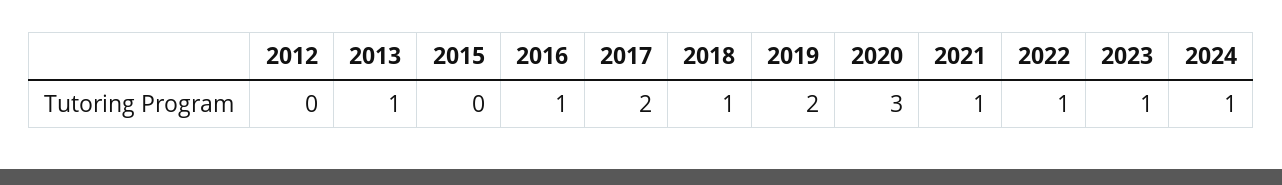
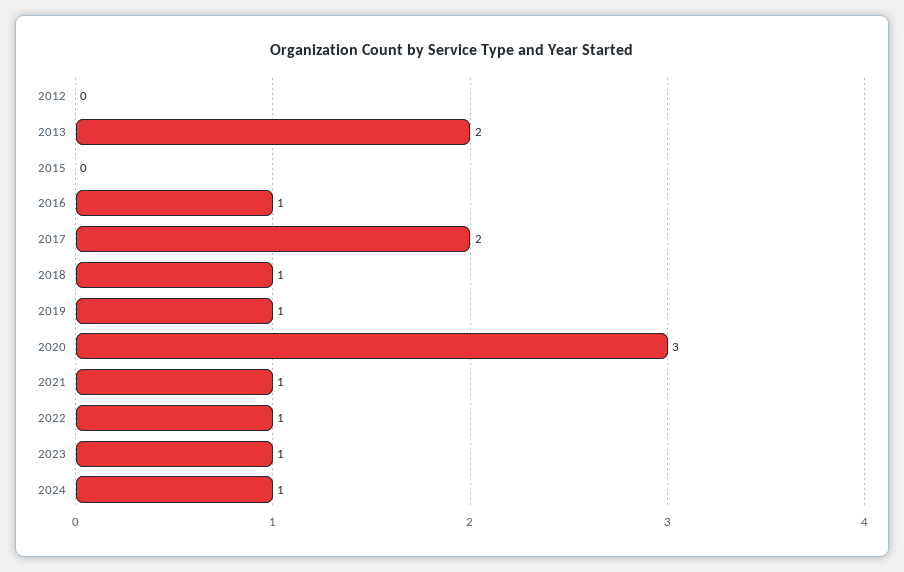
  {
    "2012": 0,
-   "2013": 1,
+   "2013": 2,
    "2015": 0,
    "2016": 1,
    "2017": 2,
    "2018": 1,
-   "2019": 2,
+   "2019": 1,
    "2020": 3,
    "2021": 1,
    "2022": 1,
    "2023": 1,
    "2024": 1
  }

